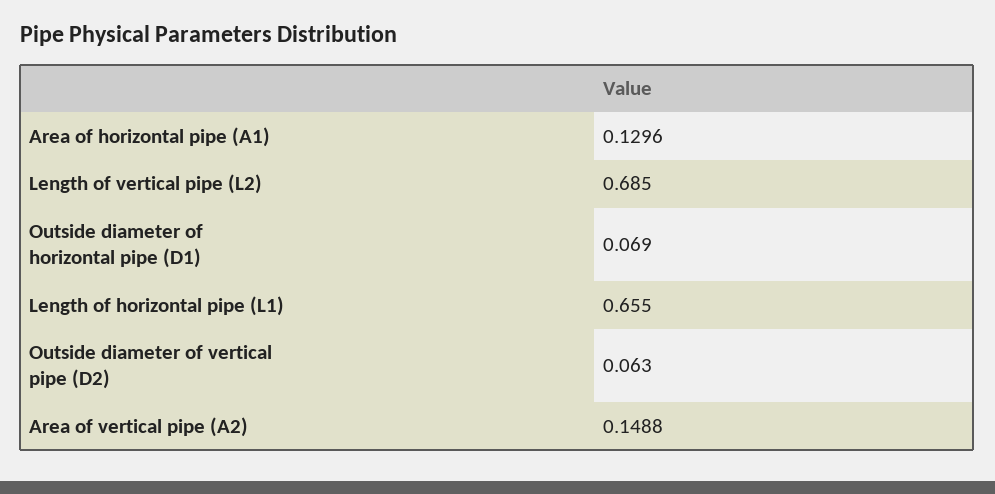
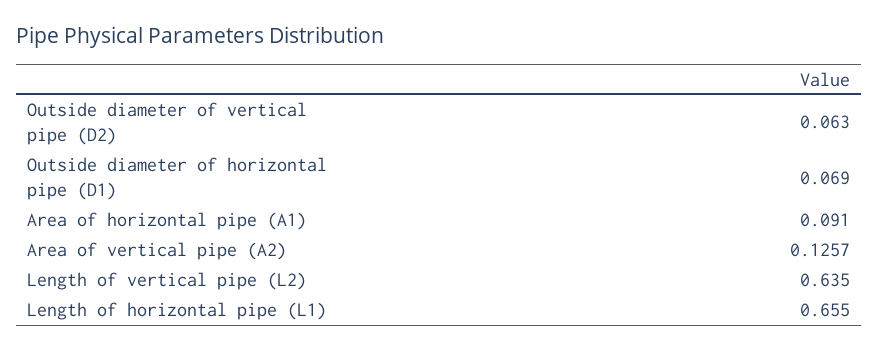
  {
-   "Area of horizontal pipe (A1)": 0.1296,
+   "Area of horizontal pipe (A1)": 0.091,
-   "Length of vertical pipe (L2)": 0.685,
+   "Length of vertical pipe (L2)": 0.635,
    "Outside diameter of horizontal pipe (D1)": 0.069,
    "Length of horizontal pipe (L1)": 0.655,
    "Outside diameter of vertical pipe (D2)": 0.063,
-   "Area of vertical pipe (A2)": 0.1488
+   "Area of vertical pipe (A2)": 0.1257
  }

